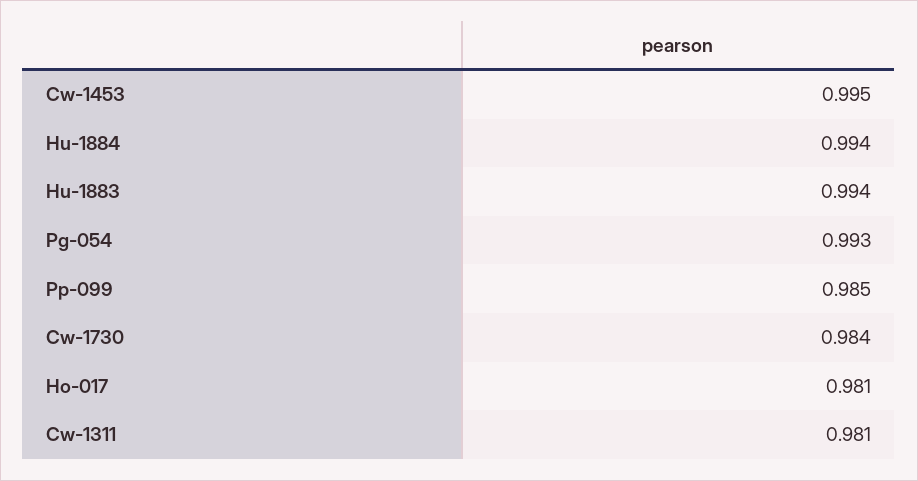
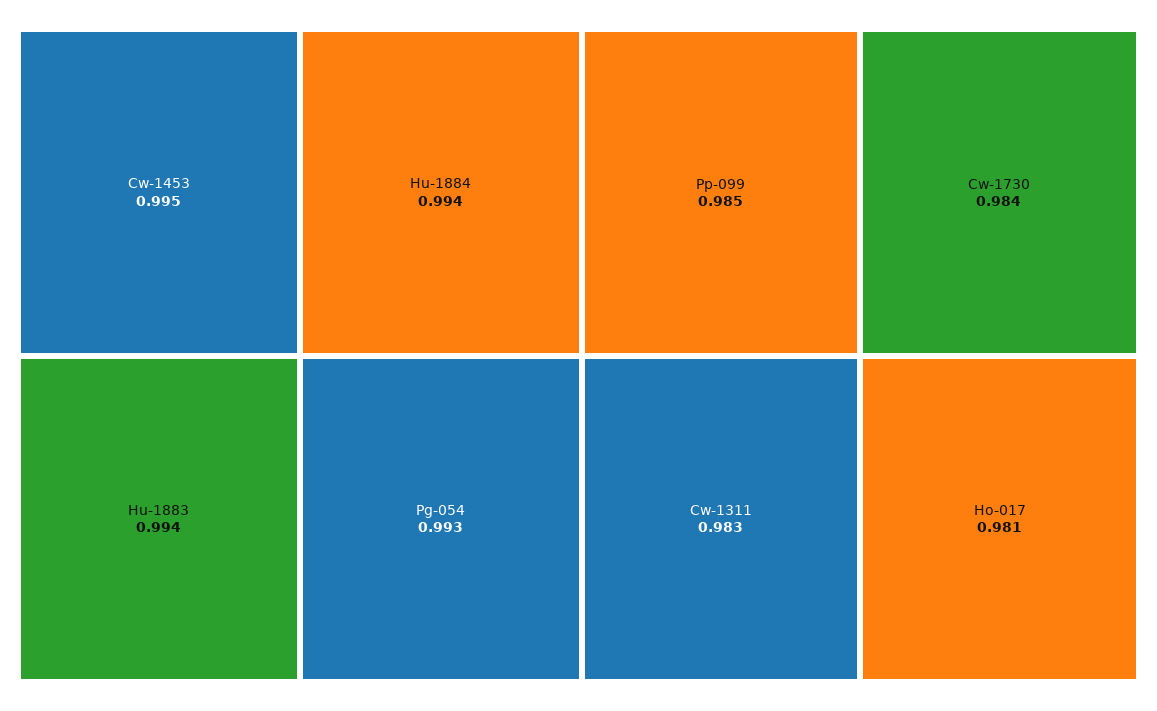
  {
    "Cw-1453": 0.995,
    "Hu-1884": 0.994,
    "Hu-1883": 0.994,
    "Pg-054": 0.993,
    "Pp-099": 0.985,
    "Cw-1730": 0.984,
    "Ho-017": 0.981,
-   "Cw-1311": 0.981
+   "Cw-1311": 0.983
  }

